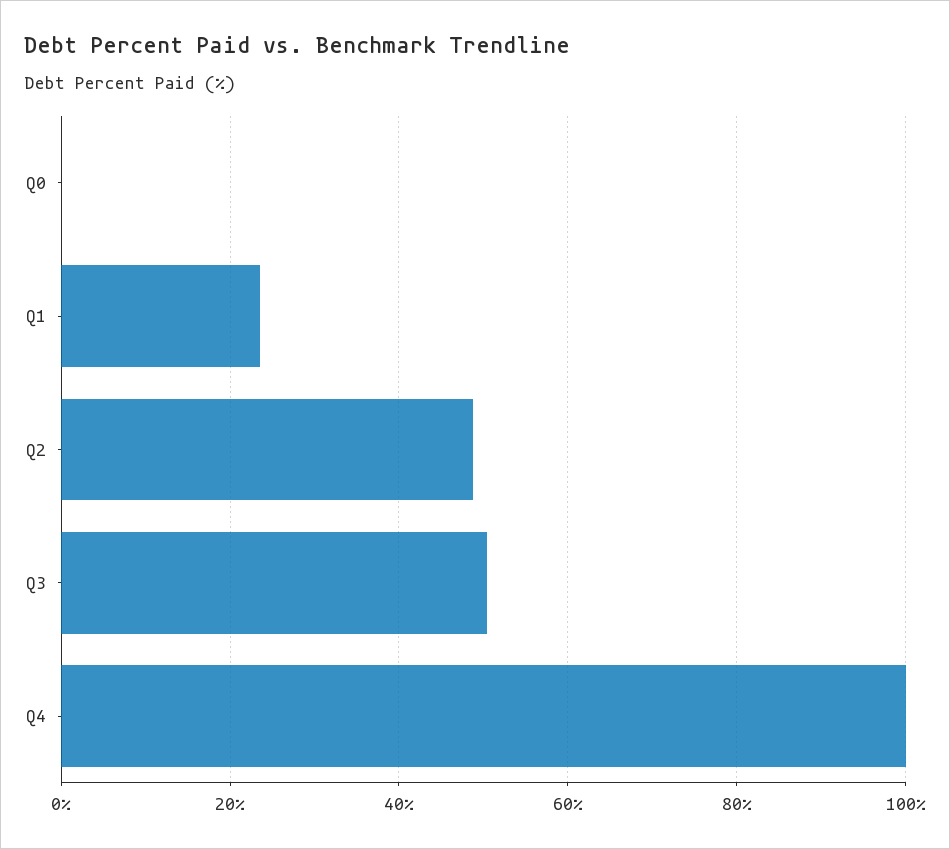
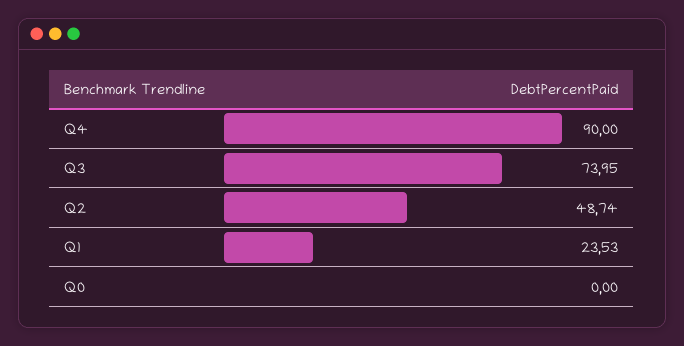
  {
    "Q0": 0,
    "Q1": 23.53,
    "Q2": 48.74,
-   "Q3": 50,
+   "Q3": 73.95,
-   "Q4": 100
+   "Q4": 90
  }

